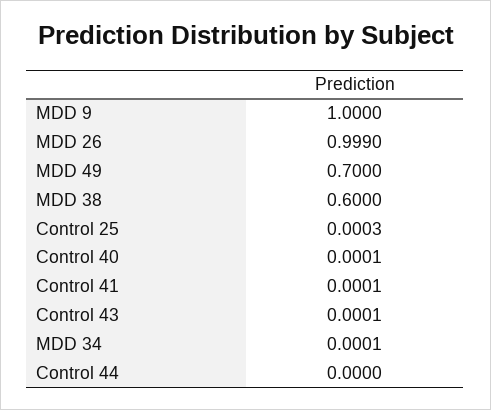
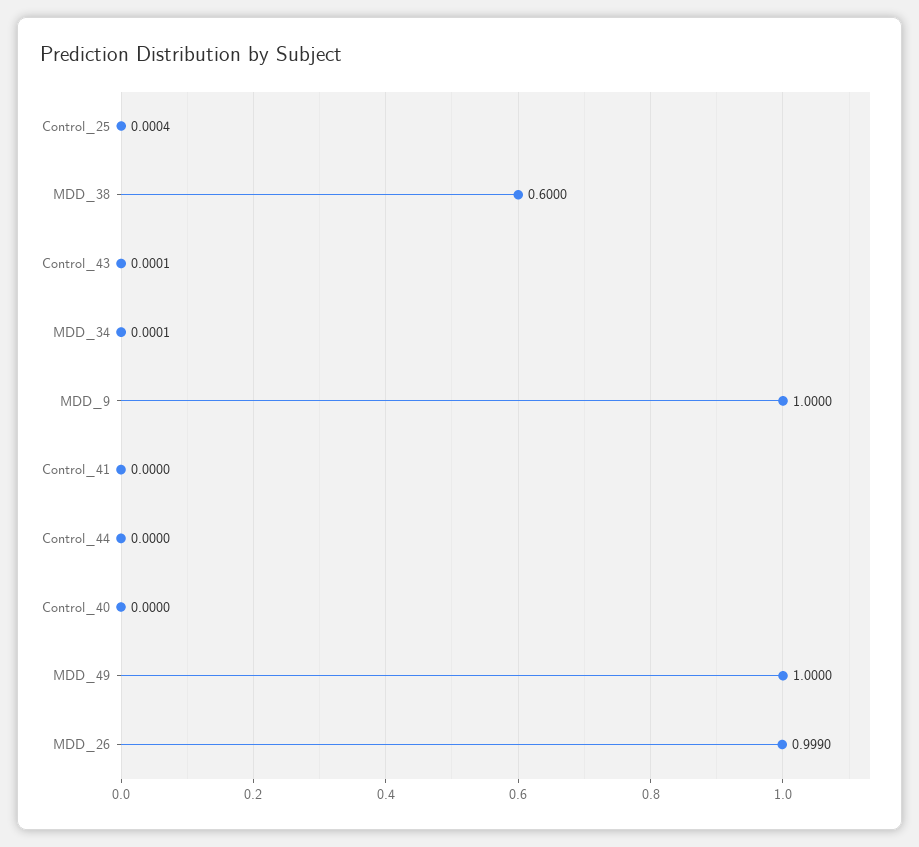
  {
    "MDD 9": 1,
    "MDD 26": 0.999,
-   "MDD 49": 0.7,
+   "MDD 49": 1,
    "MDD 38": 0.6,
-   "Control 25": 0.0003,
+   "Control 25": 0.0004,
-   "Control 40": 0.0001,
+   "Control 40": 0,
-   "Control 41": 0.0001,
+   "Control 41": 0,
    "Control 43": 0.0001,
    "MDD 34": 0.0001,
    "Control 44": 0
  }

